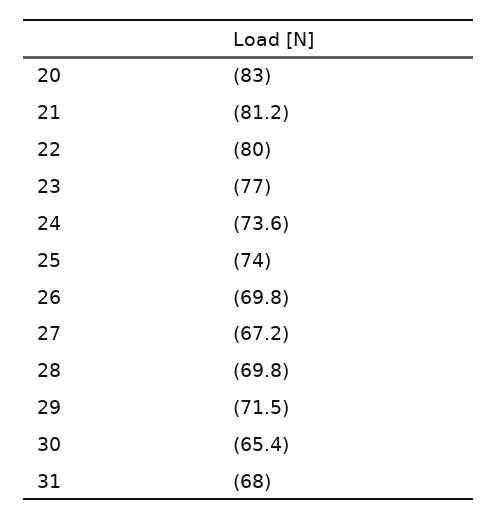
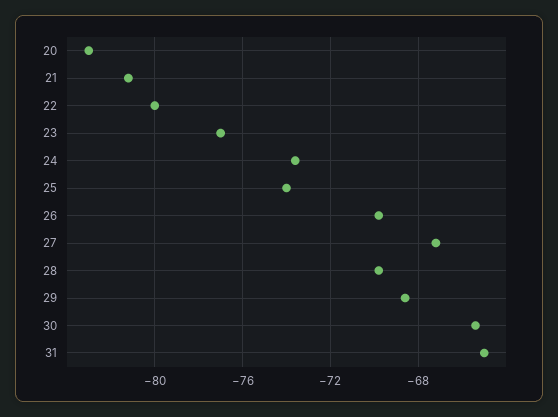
  {
    "20": -83,
    "21": -81.2,
    "22": -80,
    "23": -77,
    "24": -73.6,
    "25": -74,
    "26": -69.8,
    "27": -67.2,
    "28": -69.8,
-   "29": -71.5,
+   "29": -68.5,
    "30": -65.4,
-   "31": -68
+   "31": -65
  }

